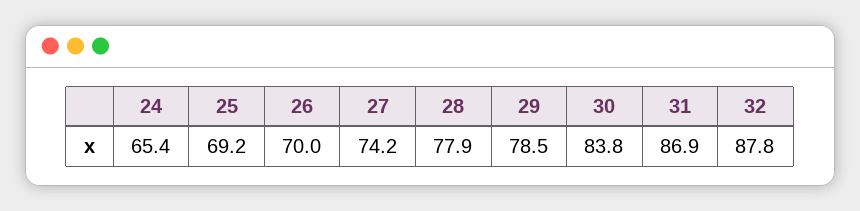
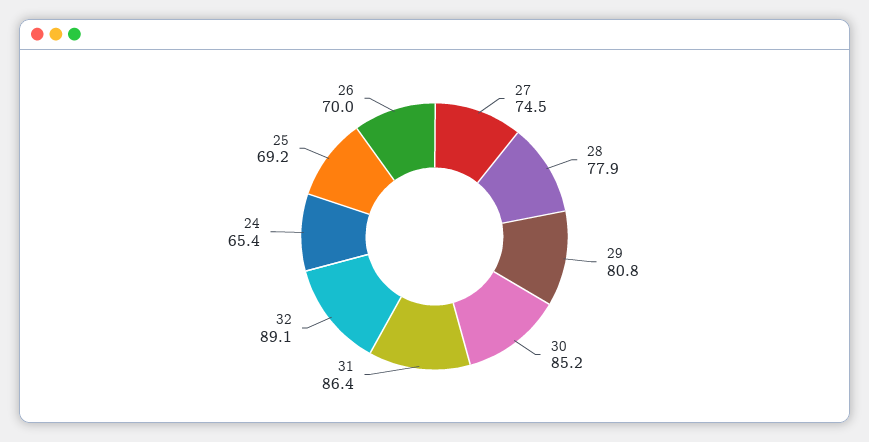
  {
    "24": 65.4,
    "25": 69.2,
    "26": 70,
-   "27": 74.2,
+   "27": 74.5,
    "28": 77.9,
-   "29": 78.5,
+   "29": 80.8,
-   "30": 83.8,
+   "30": 85.2,
-   "31": 86.9,
+   "31": 86.4,
-   "32": 87.8
+   "32": 89.1
  }

